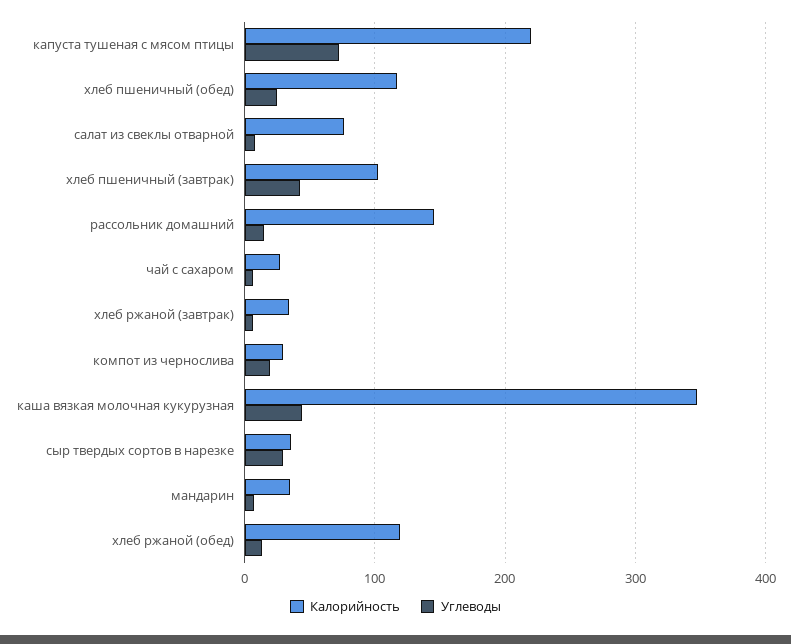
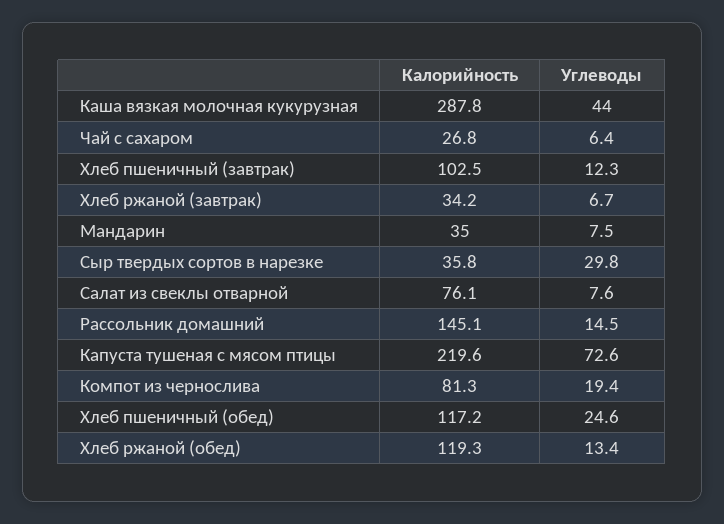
  {
    "Калорийность": {
      "капуста тушеная с мясом птицы": 219.6,
      "хлеб пшеничный (обед)": 117.2,
      "салат из свеклы отварной": 76.1,
      "хлеб пшеничный (завтрак)": 102.5,
      "рассольник домашний": 145.1,
      "чай с сахаром": 26.8,
      "хлеб ржаной (завтрак)": 34.2,
-     "компот из чернослива": 30,
+     "компот из чернослива": 81.3,
-     "каша вязкая молочная кукурузная": 350,
+     "каша вязкая молочная кукурузная": 287.8,
      "сыр твердых сортов в нарезке": 35.8,
      "мандарин": 35,
      "хлеб ржаной (обед)": 119.3
    },
    "Углеводы": {
      "капуста тушеная с мясом птицы": 72.6,
      "хлеб пшеничный (обед)": 24.6,
      "салат из свеклы отварной": 7.6,
-     "хлеб пшеничный (завтрак)": 40,
+     "хлеб пшеничный (завтрак)": 12.3,
      "рассольник домашний": 14.5,
      "чай с сахаром": 6.4,
      "хлеб ржаной (завтрак)": 6.7,
      "компот из чернослива": 19.4,
      "каша вязкая молочная кукурузная": 44,
      "сыр твердых сортов в нарезке": 29.8,
      "мандарин": 7.5,
      "хлеб ржаной (обед)": 13.4
    }
  }

